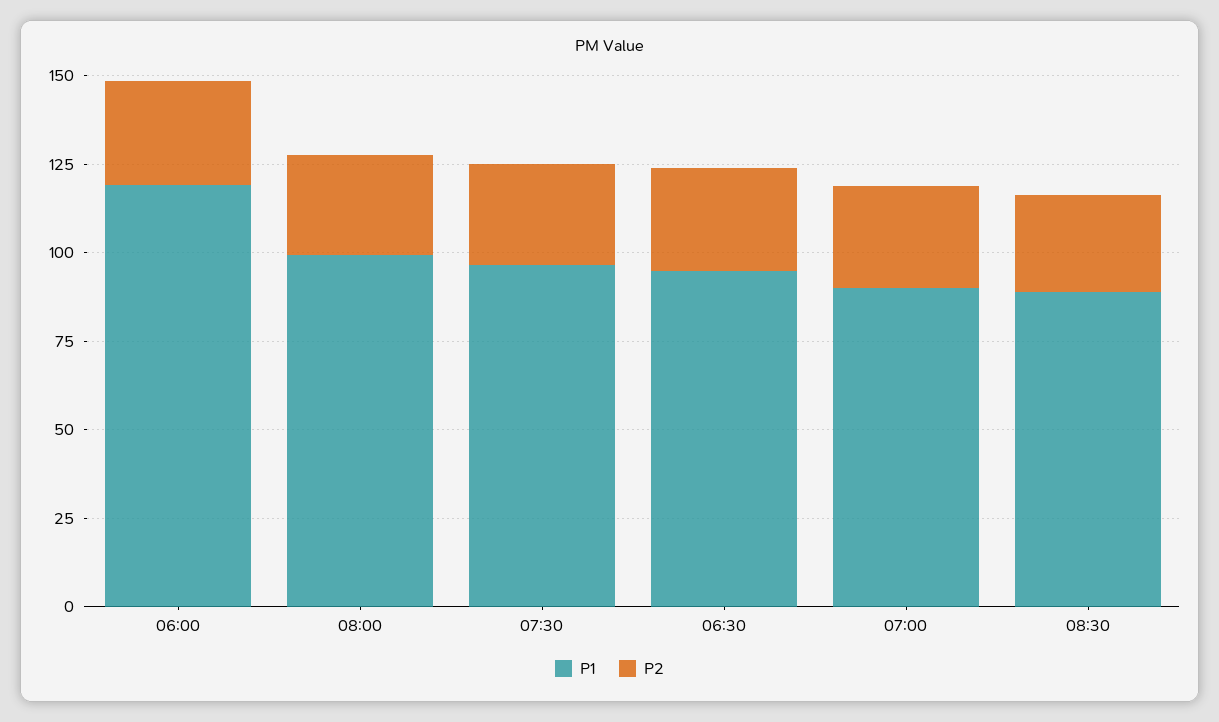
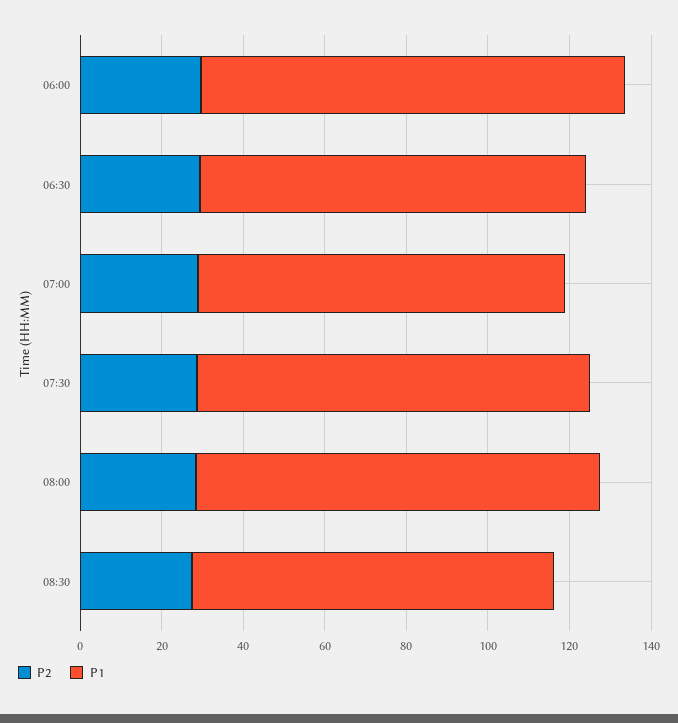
  {
    "P1": {
-     "06:00": 120,
+     "06:00": 105,
      "08:00": 100,
      "07:30": 95,
      "06:30": 95,
      "07:00": 90,
      "08:30": 90
    },
    "P2": {
      "06:00": 30,
      "08:00": 30,
      "07:30": 30,
      "06:30": 30,
      "07:00": 30,
      "08:30": 25
    }
  }

